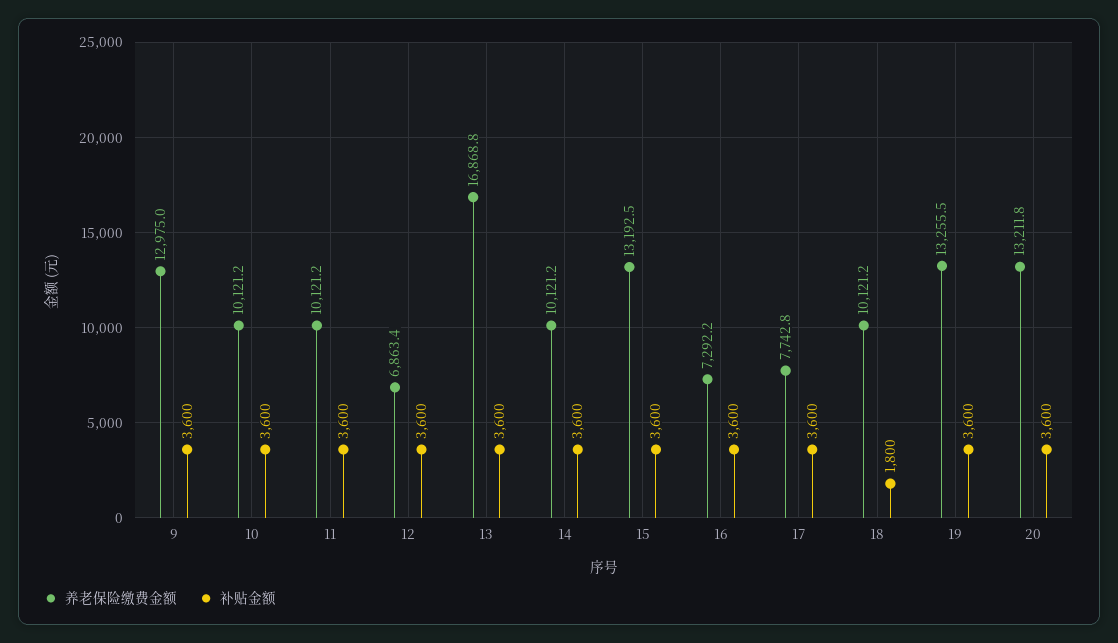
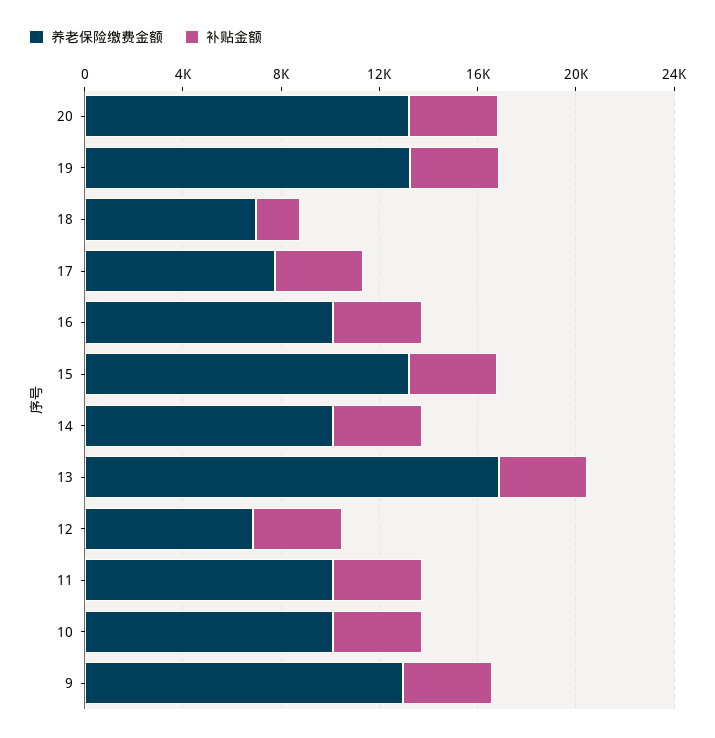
  {
    "养老保险缴费金额": {
      "9": 12975,
      "10": 10121.2,
      "11": 10121.2,
      "12": 6863.4,
      "13": 16868.8,
      "14": 10121.2,
      "15": 13192.5,
-     "16": 7292.2,
+     "16": 10000,
      "17": 7742.8,
-     "18": 10121.2,
+     "18": 7000,
      "19": 13255.5,
      "20": 13211.8
    },
    "补贴金额": {
      "9": 3600,
      "10": 3600,
      "11": 3600,
      "12": 3600,
      "13": 3600,
      "14": 3600,
      "15": 3600,
      "16": 3600,
      "17": 3600,
      "18": 1800,
      "19": 3600,
      "20": 3600
    }
  }

